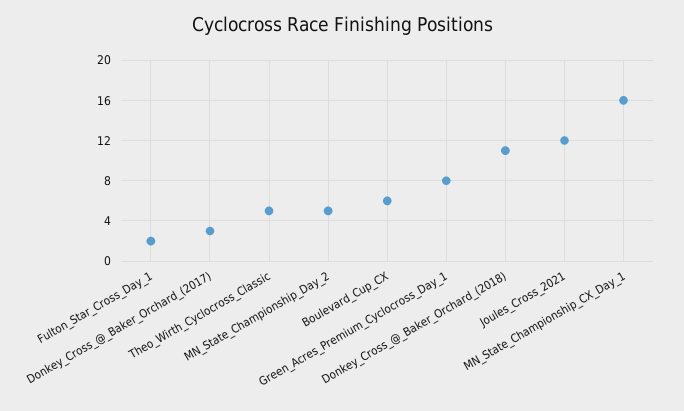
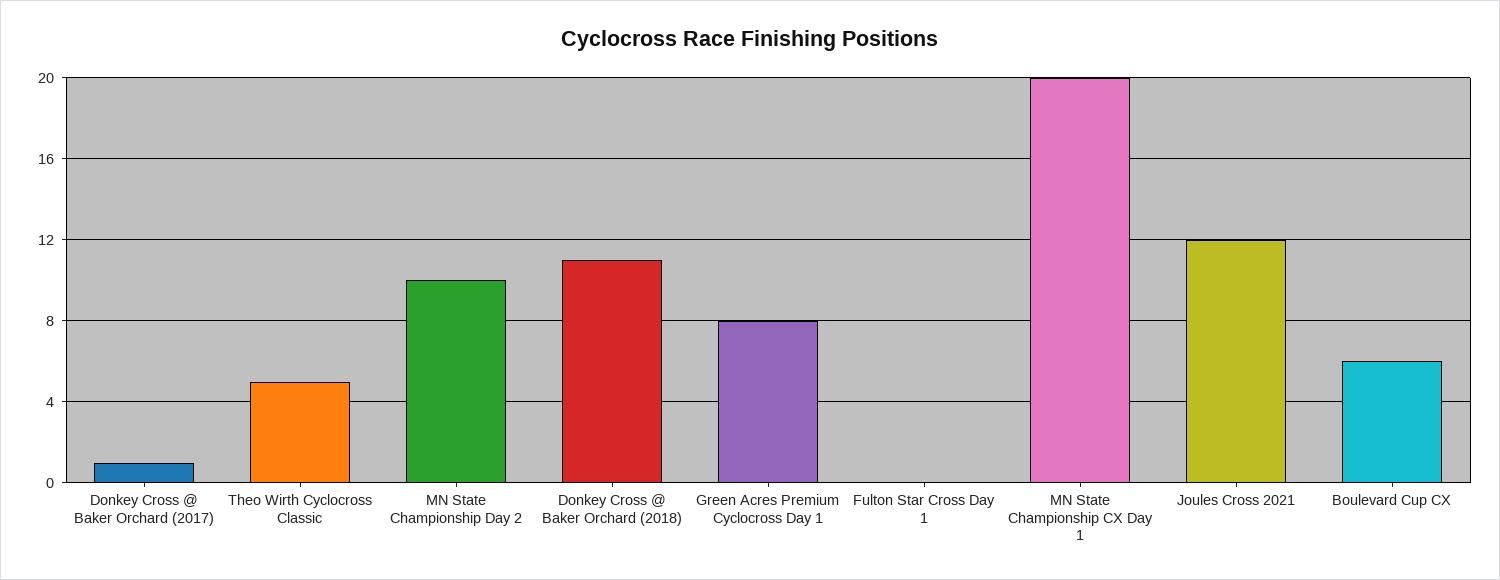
  {
-   "Fulton_Star_Cross_Day_1": 2,
+   "Fulton_Star_Cross_Day_1": 0,
-   "Donkey_Cross_@_Baker_Orchard_(2017)": 3,
+   "Donkey_Cross_@_Baker_Orchard_(2017)": 1,
    "Theo_Wirth_Cyclocross_Classic": 5,
-   "MN_State_Championship_Day_2": 5,
+   "MN_State_Championship_Day_2": 10,
    "Boulevard_Cup_CX": 6,
    "Green_Acres_Premium_Cyclocross_Day_1": 8,
    "Donkey_Cross_@_Baker_Orchard_(2018)": 11,
    "Joules_Cross_2021": 12,
-   "MN_State_Championship_CX_Day_1": 16
+   "MN_State_Championship_CX_Day_1": 20
  }

